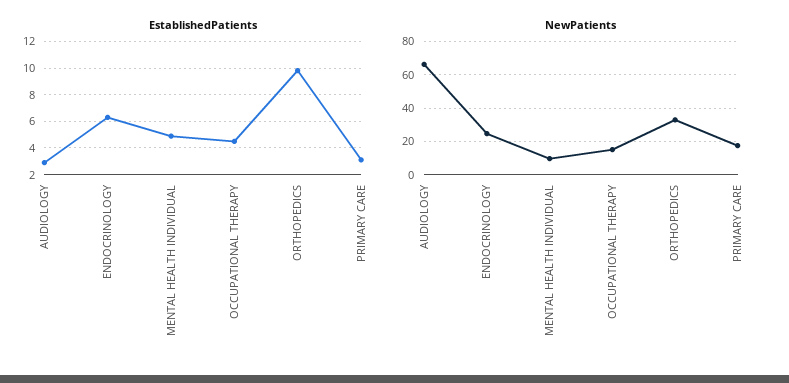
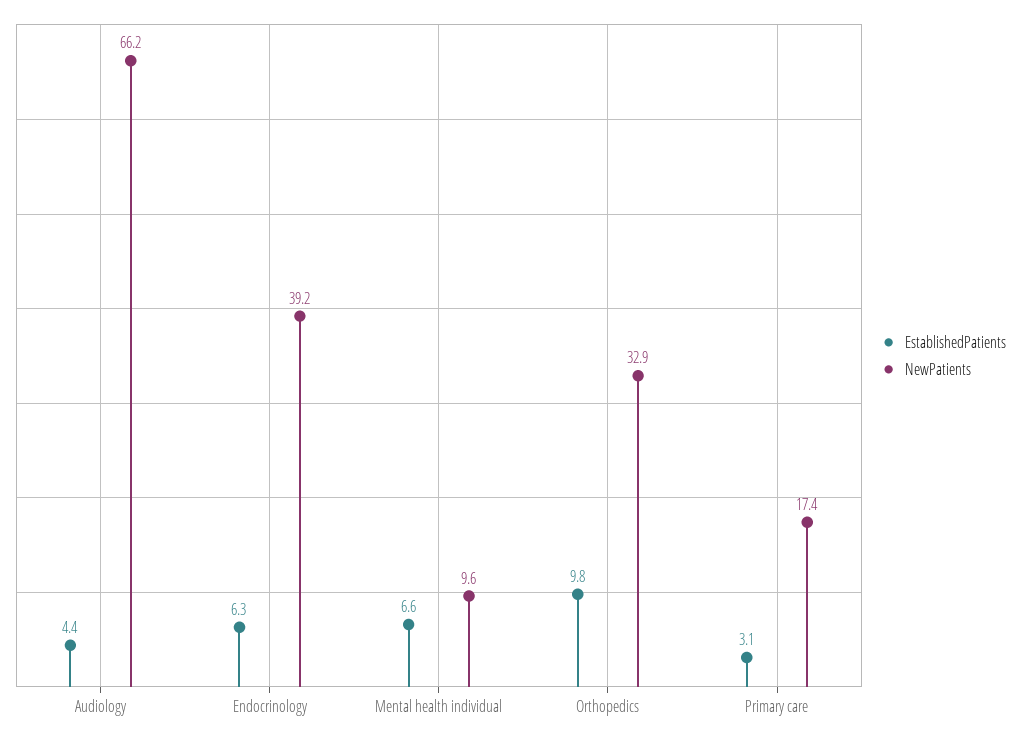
  {
    "EstablishedPatients": {
-     "AUDIOLOGY": 3,
+     "AUDIOLOGY": 4.4,
      "ENDOCRINOLOGY": 6.3,
-     "MENTAL HEALTH INDIVIDUAL": 5,
+     "MENTAL HEALTH INDIVIDUAL": 6.6,
-     "OCCUPATIONAL THERAPY": 4.5,
      "ORTHOPEDICS": 9.8,
      "PRIMARY CARE": 3.1
    },
    "NewPatients": {
      "AUDIOLOGY": 66.2,
-     "ENDOCRINOLOGY": 25,
+     "ENDOCRINOLOGY": 39.2,
      "MENTAL HEALTH INDIVIDUAL": 9.6,
-     "OCCUPATIONAL THERAPY": 15,
      "ORTHOPEDICS": 32.9,
      "PRIMARY CARE": 17.4
    }
  }

